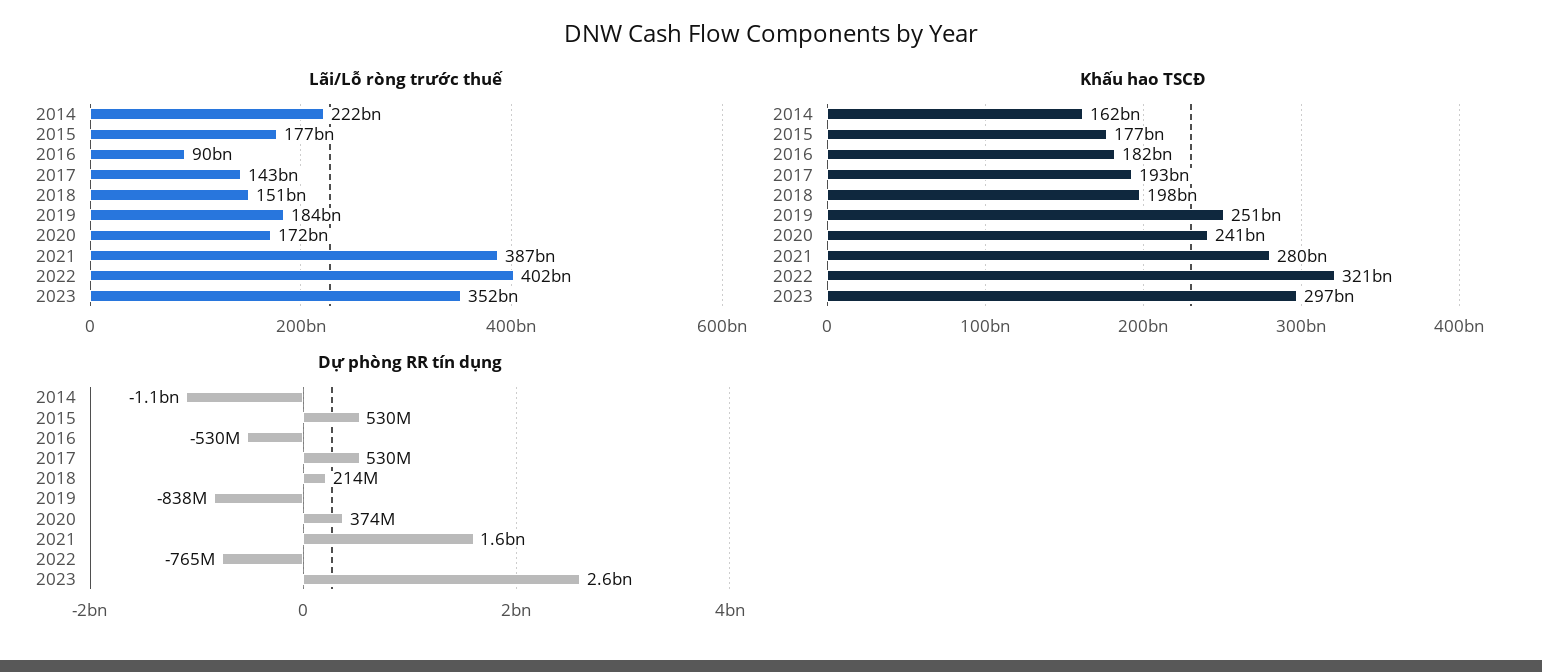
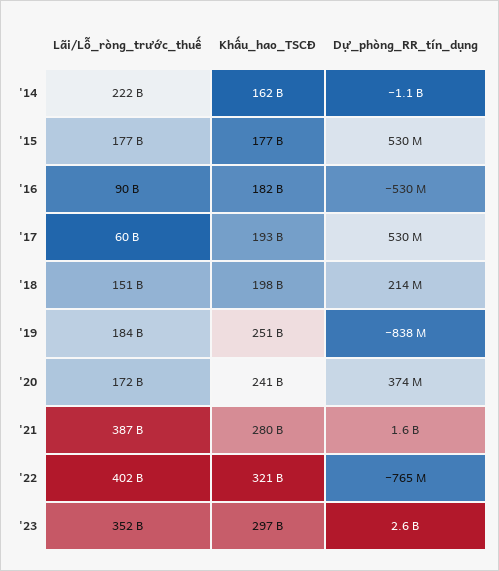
  {
    "Lãi/Lỗ ròng trước thuế": {
      "2014": 222000000000,
      "2015": 177000000000,
      "2016": 90000000000,
-     "2017": 143000000000,
+     "2017": 60000000000,
      "2018": 151000000000,
      "2019": 184000000000,
      "2020": 172000000000,
      "2021": 387000000000,
      "2022": 402000000000,
      "2023": 352000000000
    },
    "Khấu hao TSCĐ": {
      "2014": 162000000000,
      "2015": 177000000000,
      "2016": 182000000000,
      "2017": 193000000000,
      "2018": 198000000000,
      "2019": 251000000000,
      "2020": 241000000000,
      "2021": 280000000000,
      "2022": 321000000000,
      "2023": 297000000000
    },
    "Dự phòng RR tín dụng": {
      "2014": -1100000000,
      "2015": 530000000,
      "2016": -530000000,
      "2017": 530000000,
      "2018": 214000000,
      "2019": -838000000,
      "2020": 374000000,
      "2021": 1600000000,
      "2022": -765000000,
      "2023": 2600000000
    }
  }

